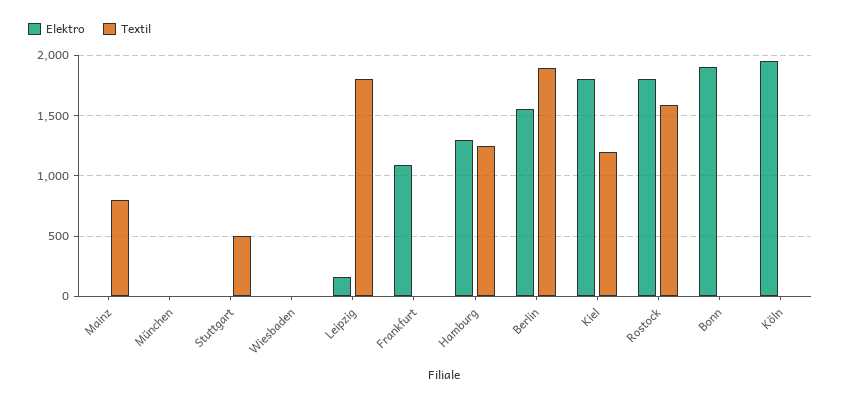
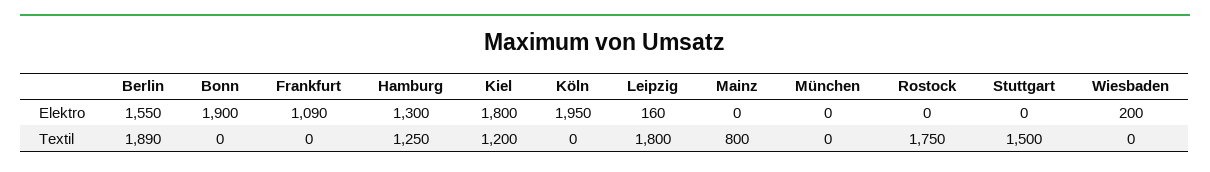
  {
    "Elektro": {
      "Mainz": 0,
      "München": 0,
      "Stuttgart": 0,
-     "Wiesbaden": 0,
+     "Wiesbaden": 200,
      "Leipzig": 160,
      "Frankfurt": 1090,
      "Hamburg": 1300,
      "Berlin": 1550,
      "Kiel": 1800,
-     "Rostock": 1800,
+     "Rostock": 0,
      "Bonn": 1900,
      "Köln": 1950
    },
    "Textil": {
      "Mainz": 800,
      "München": 0,
-     "Stuttgart": 500,
+     "Stuttgart": 1500,
      "Wiesbaden": 0,
      "Leipzig": 1800,
      "Frankfurt": 0,
      "Hamburg": 1250,
      "Berlin": 1890,
      "Kiel": 1200,
-     "Rostock": 1600,
+     "Rostock": 1750,
      "Bonn": 0,
      "Köln": 0
    }
  }

